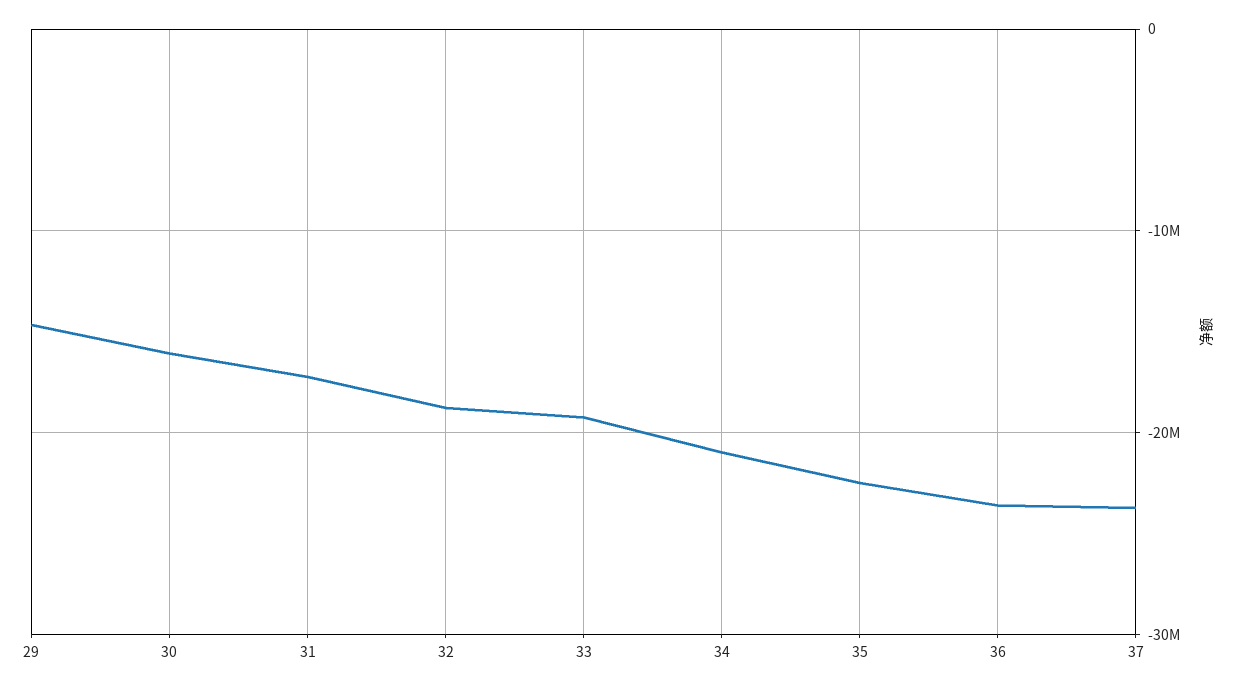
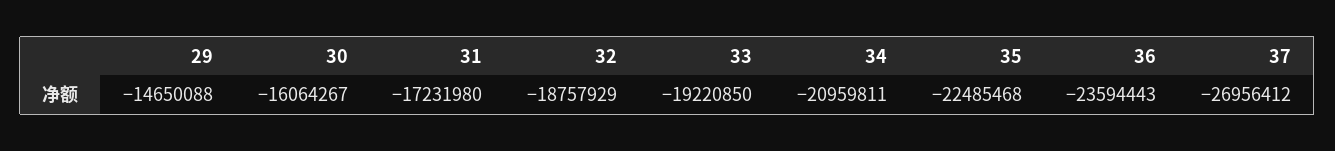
  {
    "29": -14650088,
    "30": -16064267,
    "31": -17231980,
    "32": -18757929,
    "33": -19220850,
    "34": -20959811,
    "35": -22485468,
    "36": -23594443,
-   "37": -24000000
+   "37": -26956412
  }

